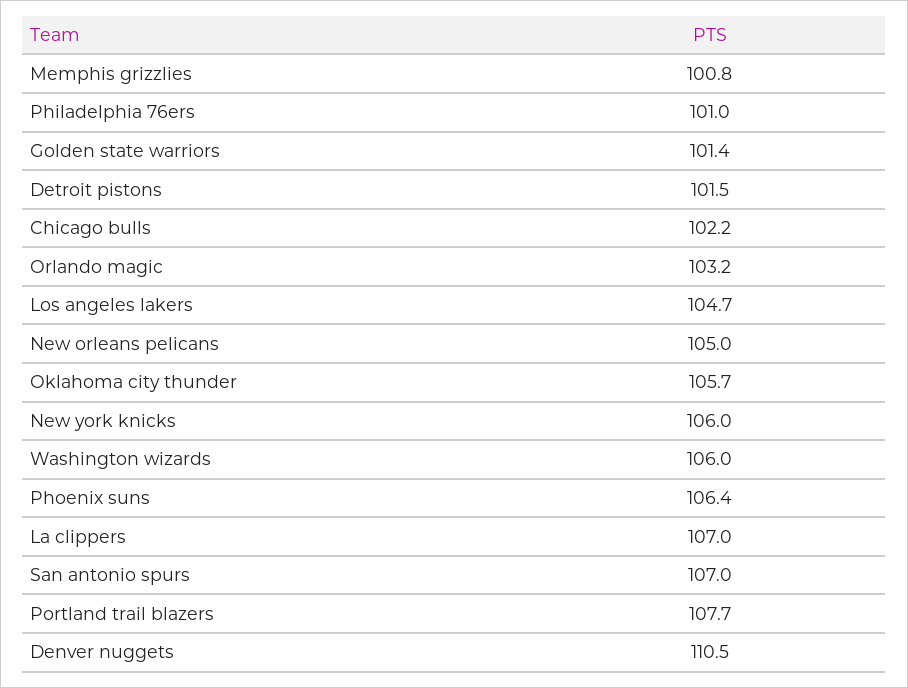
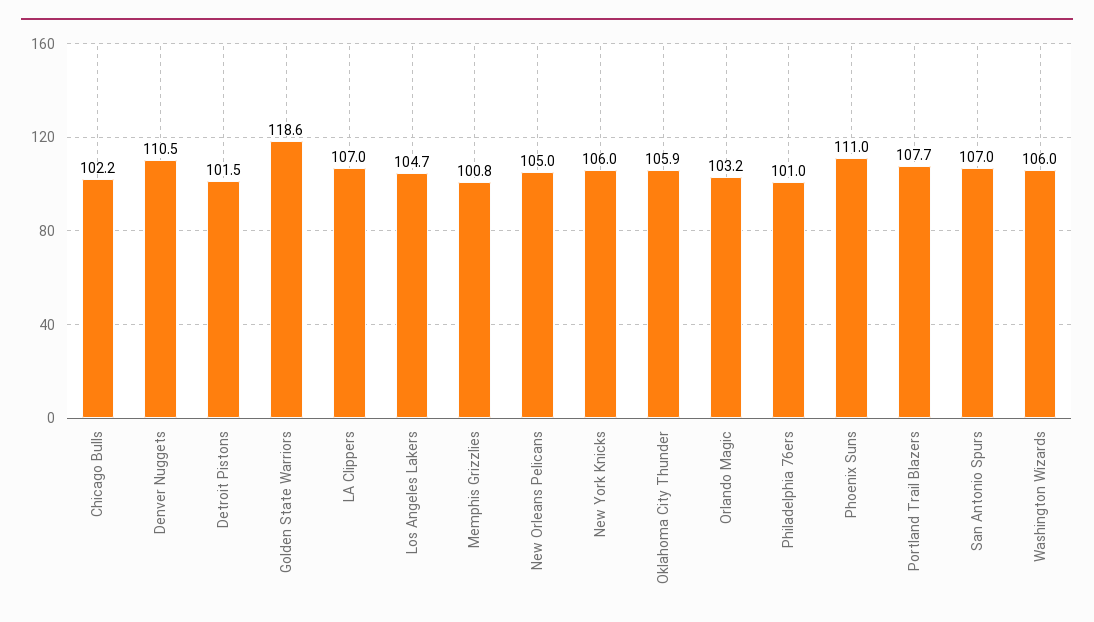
  {
    "Memphis grizzlies": 100.8,
    "Philadelphia 76ers": 101,
-   "Golden state warriors": 101.4,
+   "Golden state warriors": 118.6,
    "Detroit pistons": 101.5,
    "Chicago bulls": 102.2,
    "Orlando magic": 103.2,
    "Los angeles lakers": 104.7,
    "New orleans pelicans": 105,
-   "Oklahoma city thunder": 105.7,
+   "Oklahoma city thunder": 105.9,
    "New york knicks": 106,
    "Washington wizards": 106,
-   "Phoenix suns": 106.4,
+   "Phoenix suns": 111,
    "La clippers": 107,
    "San antonio spurs": 107,
    "Portland trail blazers": 107.7,
    "Denver nuggets": 110.5
  }

